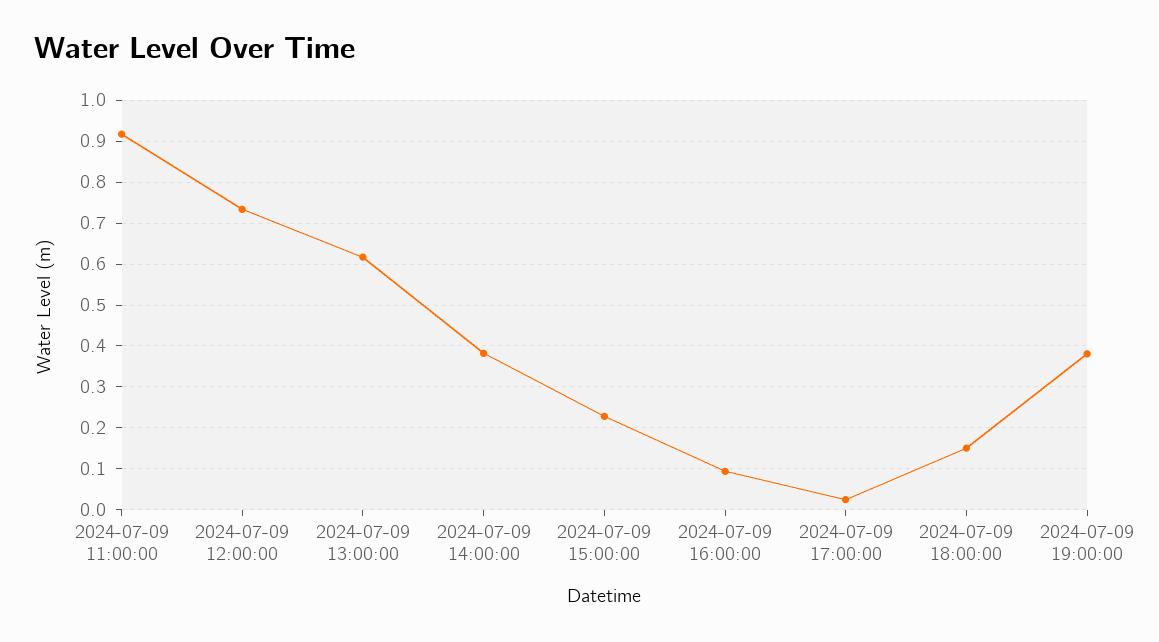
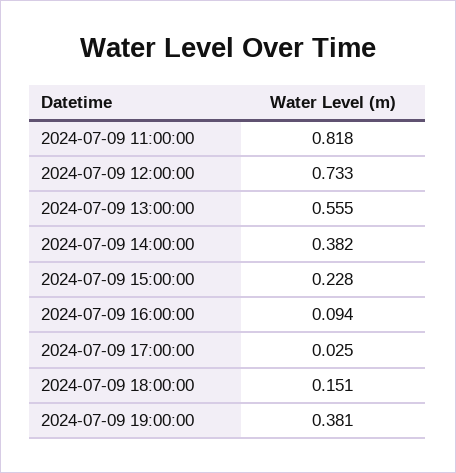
  {
-   "2024-07-09 11:00:00": 0.92,
+   "2024-07-09 11:00:00": 0.818,
    "2024-07-09 12:00:00": 0.733,
-   "2024-07-09 13:00:00": 0.62,
+   "2024-07-09 13:00:00": 0.555,
    "2024-07-09 14:00:00": 0.382,
    "2024-07-09 15:00:00": 0.228,
    "2024-07-09 16:00:00": 0.094,
    "2024-07-09 17:00:00": 0.025,
    "2024-07-09 18:00:00": 0.151,
    "2024-07-09 19:00:00": 0.381
  }

